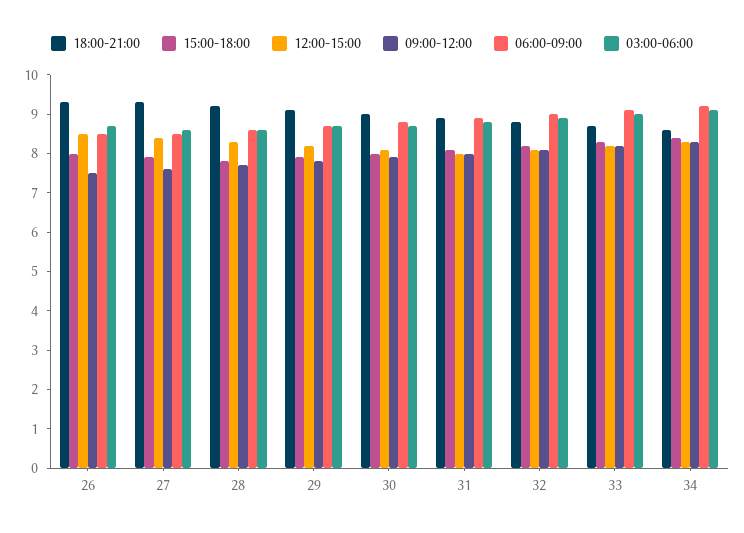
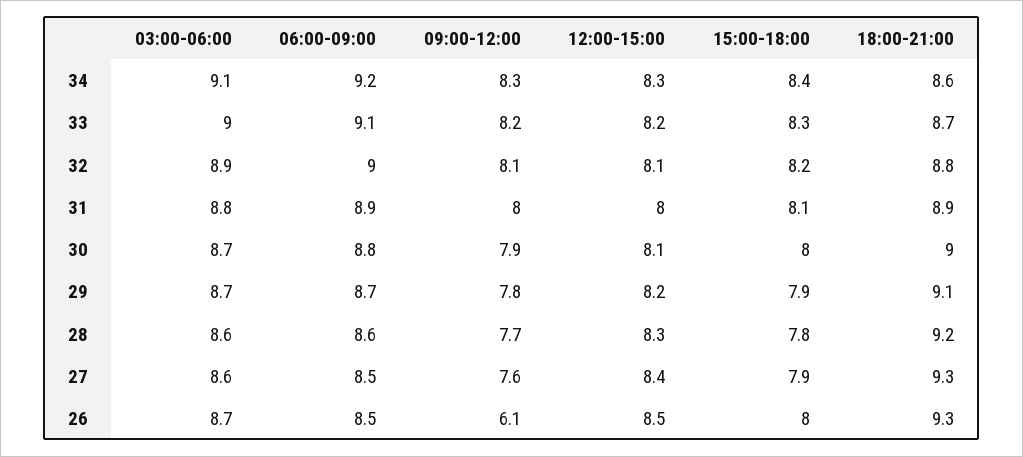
  {
    "18:00-21:00": {
      "26": 9.3,
      "27": 9.3,
      "28": 9.2,
      "29": 9.1,
      "30": 9,
      "31": 8.9,
      "32": 8.8,
      "33": 8.7,
      "34": 8.6
    },
    "15:00-18:00": {
      "26": 8,
      "27": 7.9,
      "28": 7.8,
      "29": 7.9,
      "30": 8,
      "31": 8.1,
      "32": 8.2,
      "33": 8.3,
      "34": 8.4
    },
    "12:00-15:00": {
      "26": 8.5,
      "27": 8.4,
      "28": 8.3,
      "29": 8.2,
      "30": 8.1,
      "31": 8,
      "32": 8.1,
      "33": 8.2,
      "34": 8.3
    },
    "09:00-12:00": {
-     "26": 7.5,
+     "26": 6.1,
      "27": 7.6,
      "28": 7.7,
      "29": 7.8,
      "30": 7.9,
      "31": 8,
      "32": 8.1,
      "33": 8.2,
      "34": 8.3
    },
    "06:00-09:00": {
      "26": 8.5,
      "27": 8.5,
      "28": 8.6,
      "29": 8.7,
      "30": 8.8,
      "31": 8.9,
      "32": 9,
      "33": 9.1,
      "34": 9.2
    },
    "03:00-06:00": {
      "26": 8.7,
      "27": 8.6,
      "28": 8.6,
      "29": 8.7,
      "30": 8.7,
      "31": 8.8,
      "32": 8.9,
      "33": 9,
      "34": 9.1
    }
  }

